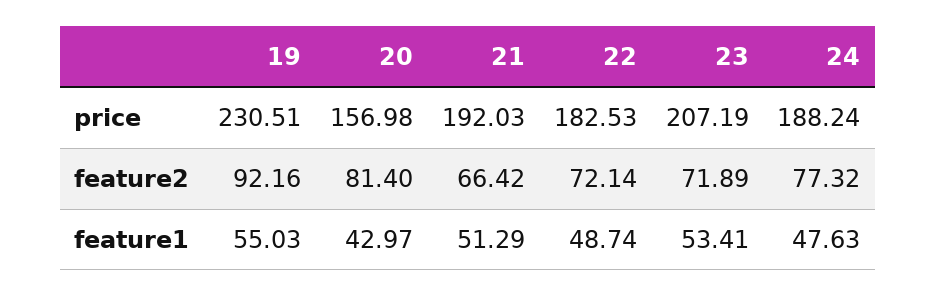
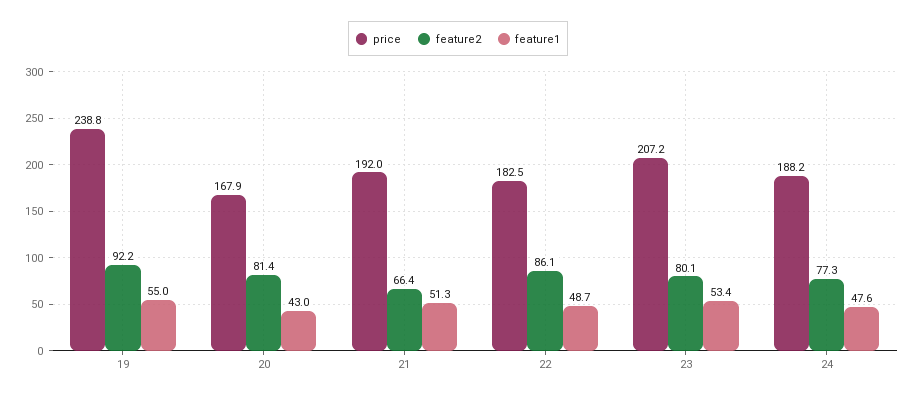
  {
    "price": {
-     "19": 230.51,
+     "19": 238.8,
-     "20": 156.98,
+     "20": 167.9,
      "21": 192.03,
      "22": 182.53,
      "23": 207.19,
      "24": 188.24
    },
    "feature2": {
      "19": 92.16,
      "20": 81.4,
      "21": 66.42,
-     "22": 72.14,
+     "22": 86.1,
-     "23": 71.89,
+     "23": 80.1,
      "24": 77.32
    },
    "feature1": {
      "19": 55.03,
      "20": 42.97,
      "21": 51.29,
      "22": 48.74,
      "23": 53.41,
      "24": 47.63
    }
  }

